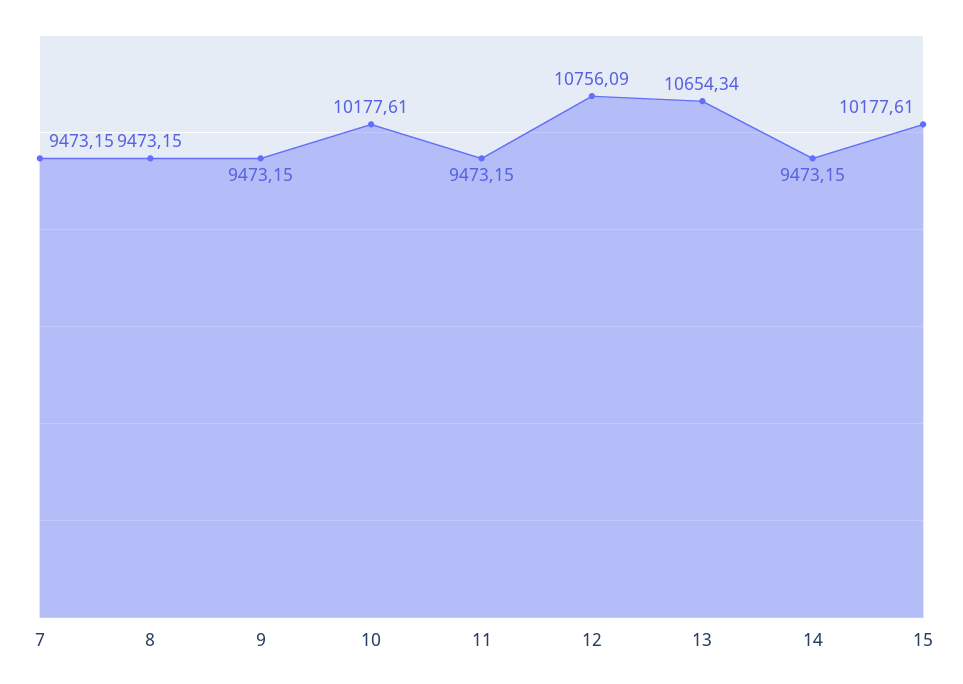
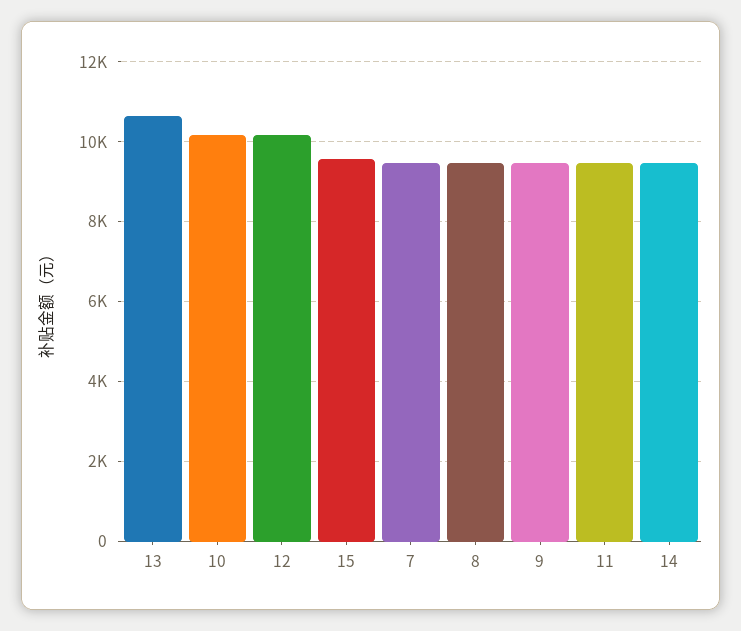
  {
    "7": 9473.15,
    "8": 9473.15,
    "9": 9473.15,
    "10": 10177.61,
    "11": 9473.15,
-   "12": 10756.09,
+   "12": 10200,
    "13": 10654.34,
    "14": 9473.15,
-   "15": 10177.61
+   "15": 9600
  }

